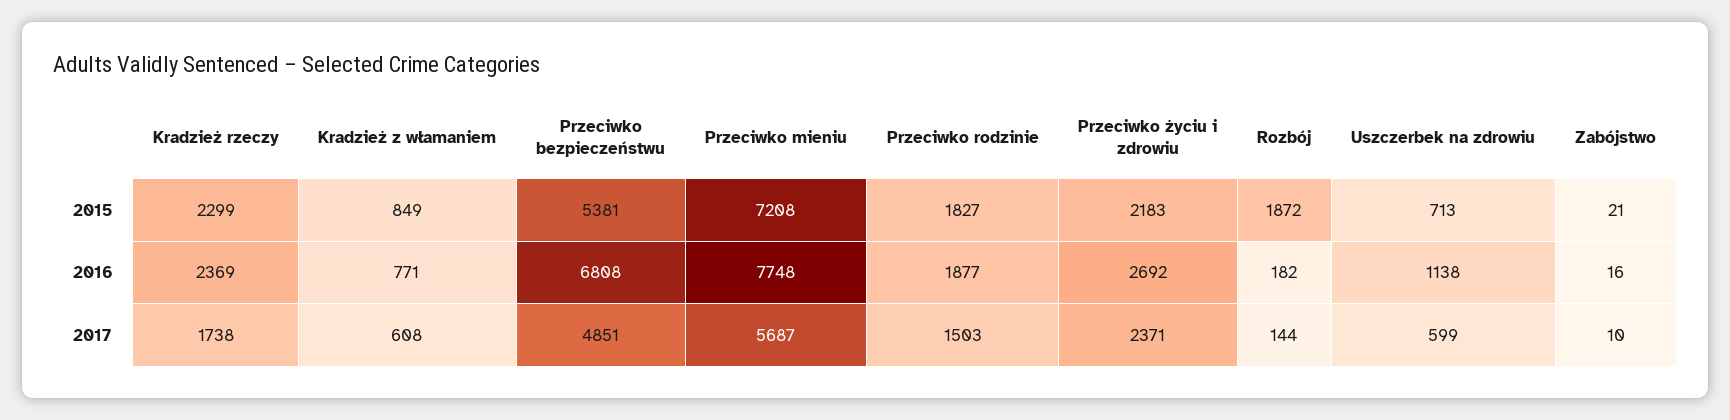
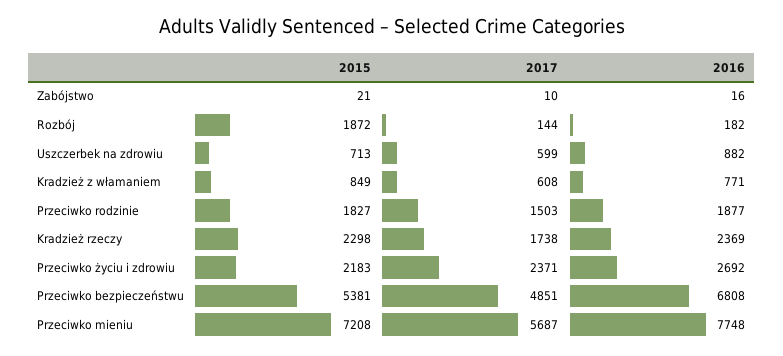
  {
    "Kradzież rzeczy": {
-     "2015": 2299,
+     "2015": 2298,
      "2016": 2369,
      "2017": 1738
    },
    "Kradzież z włamaniem": {
      "2015": 849,
      "2016": 771,
      "2017": 608
    },
    "Przeciwko bezpieczeństwu": {
      "2015": 5381,
      "2016": 6808,
      "2017": 4851
    },
    "Przeciwko mieniu": {
      "2015": 7208,
      "2016": 7748,
      "2017": 5687
    },
    "Przeciwko rodzinie": {
      "2015": 1827,
      "2016": 1877,
      "2017": 1503
    },
    "Przeciwko życiu i zdrowiu": {
      "2015": 2183,
      "2016": 2692,
      "2017": 2371
    },
    "Rozbój": {
      "2015": 1872,
      "2016": 182,
      "2017": 144
    },
    "Uszczerbek na zdrowiu": {
      "2015": 713,
-     "2016": 1138,
+     "2016": 882,
      "2017": 599
    },
    "Zabójstwo": {
      "2015": 21,
      "2016": 16,
      "2017": 10
    }
  }

